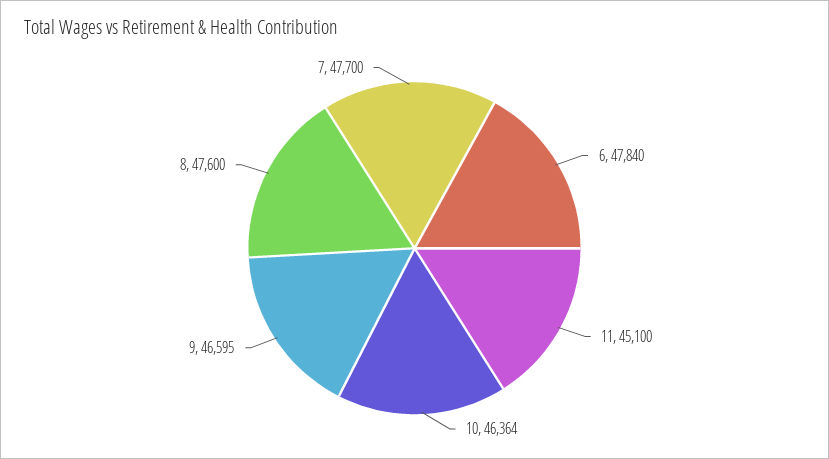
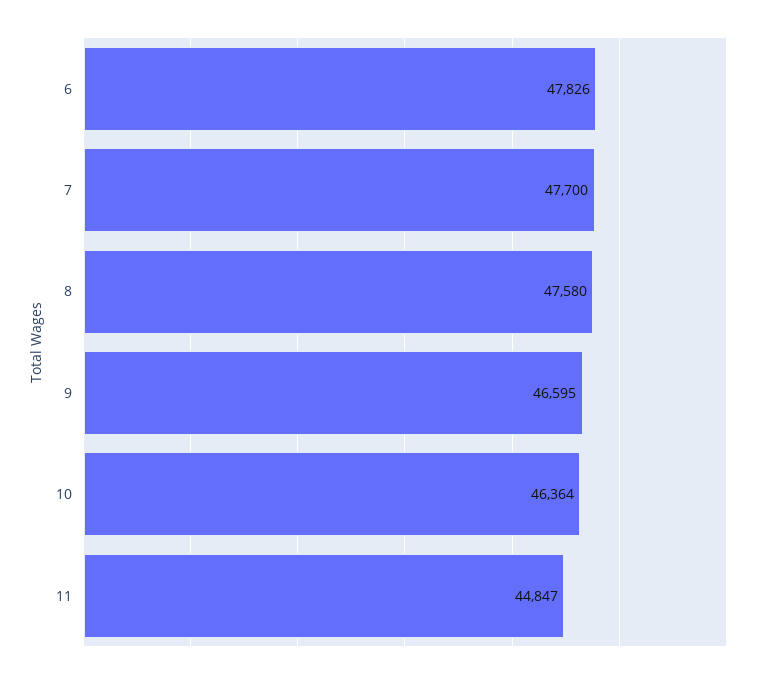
  {
-   "6": 47840,
+   "6": 47826,
-   "11": 45100,
+   "11": 44847,
    "10": 46364,
    "9": 46595,
-   "8": 47600,
+   "8": 47580,
    "7": 47700
  }

